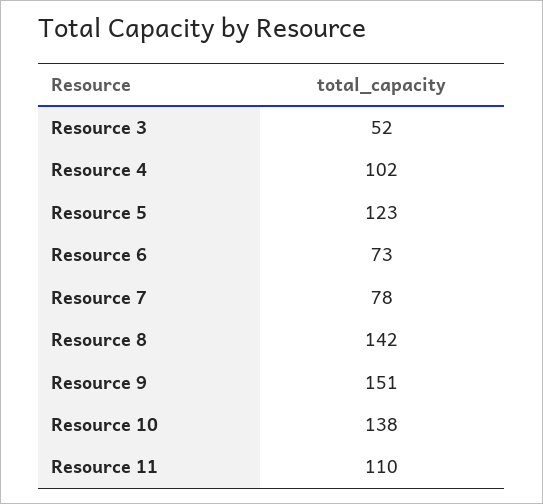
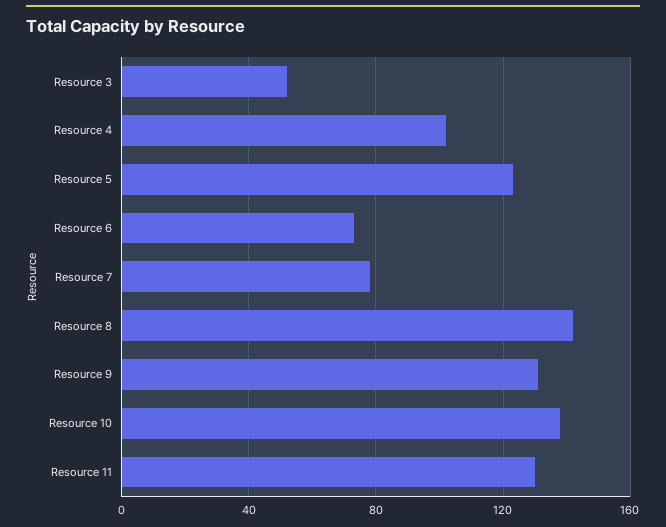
  {
    "Resource 3": 52,
    "Resource 4": 102,
    "Resource 5": 123,
    "Resource 6": 73,
    "Resource 7": 78,
    "Resource 8": 142,
-   "Resource 9": 151,
+   "Resource 9": 130,
    "Resource 10": 138,
-   "Resource 11": 110
+   "Resource 11": 130
  }

